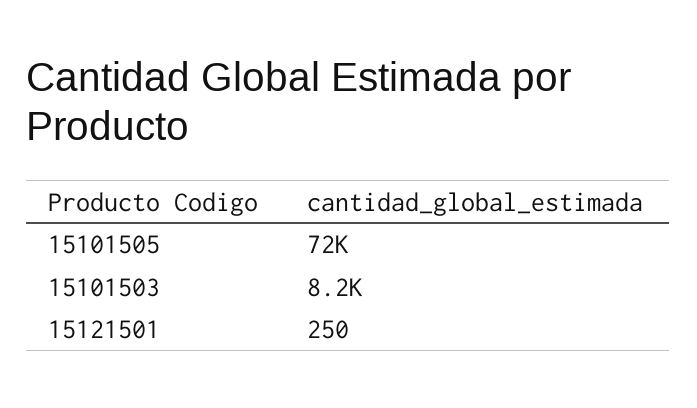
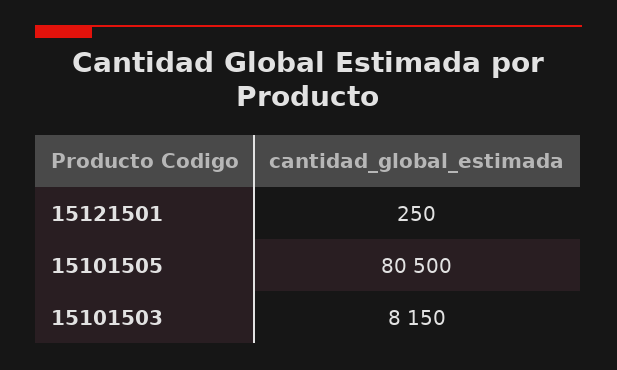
  {
-   "15101505": 72000,
+   "15101505": 80500,
    "15101503": 8150,
    "15121501": 250
  }

